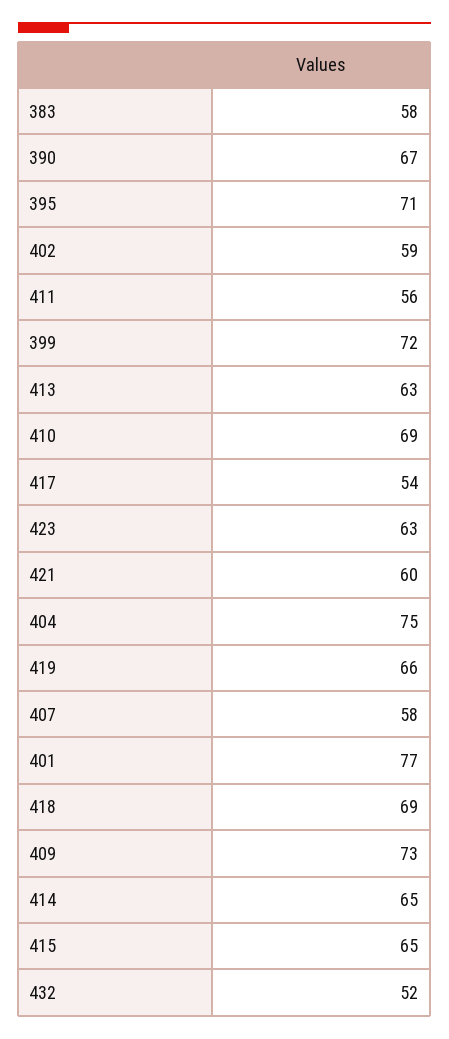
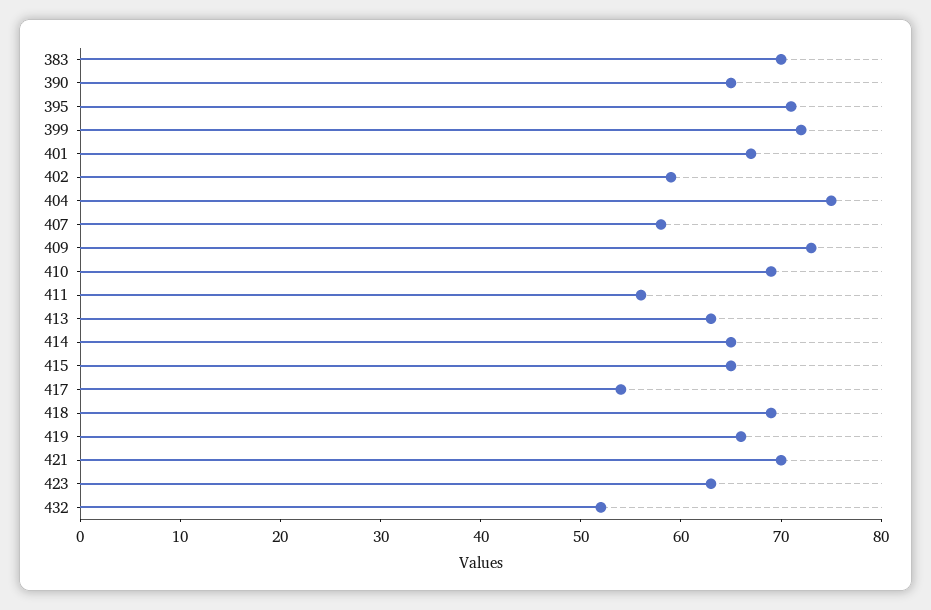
  {
-   "383": 58,
+   "383": 70,
-   "390": 67,
+   "390": 65,
    "395": 71,
    "402": 59,
    "411": 56,
    "399": 72,
    "413": 63,
    "410": 69,
    "417": 54,
    "423": 63,
-   "421": 60,
+   "421": 70,
    "404": 75,
    "419": 66,
    "407": 58,
-   "401": 77,
+   "401": 67,
    "418": 69,
    "409": 73,
    "414": 65,
    "415": 65,
    "432": 52
  }

